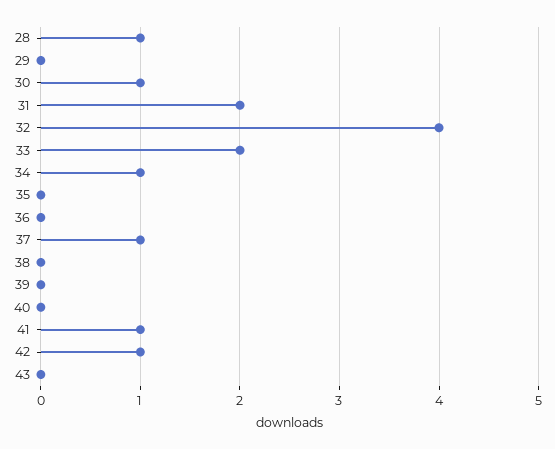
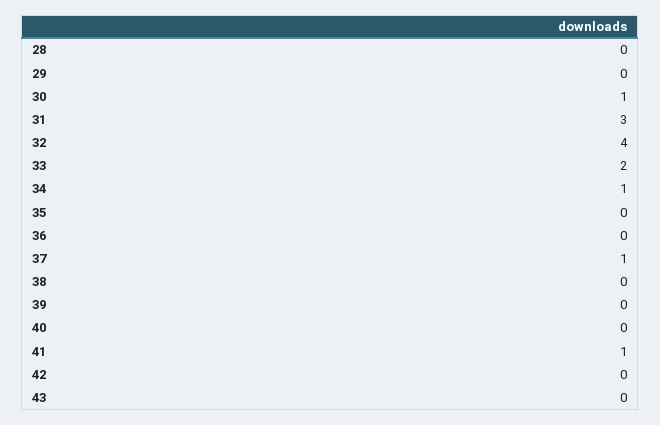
  {
-   "28": 1,
+   "28": 0,
    "29": 0,
    "30": 1,
-   "31": 2,
+   "31": 3,
    "32": 4,
    "33": 2,
    "34": 1,
    "35": 0,
    "36": 0,
    "37": 1,
    "38": 0,
    "39": 0,
    "40": 0,
    "41": 1,
-   "42": 1,
+   "42": 0,
    "43": 0
  }

